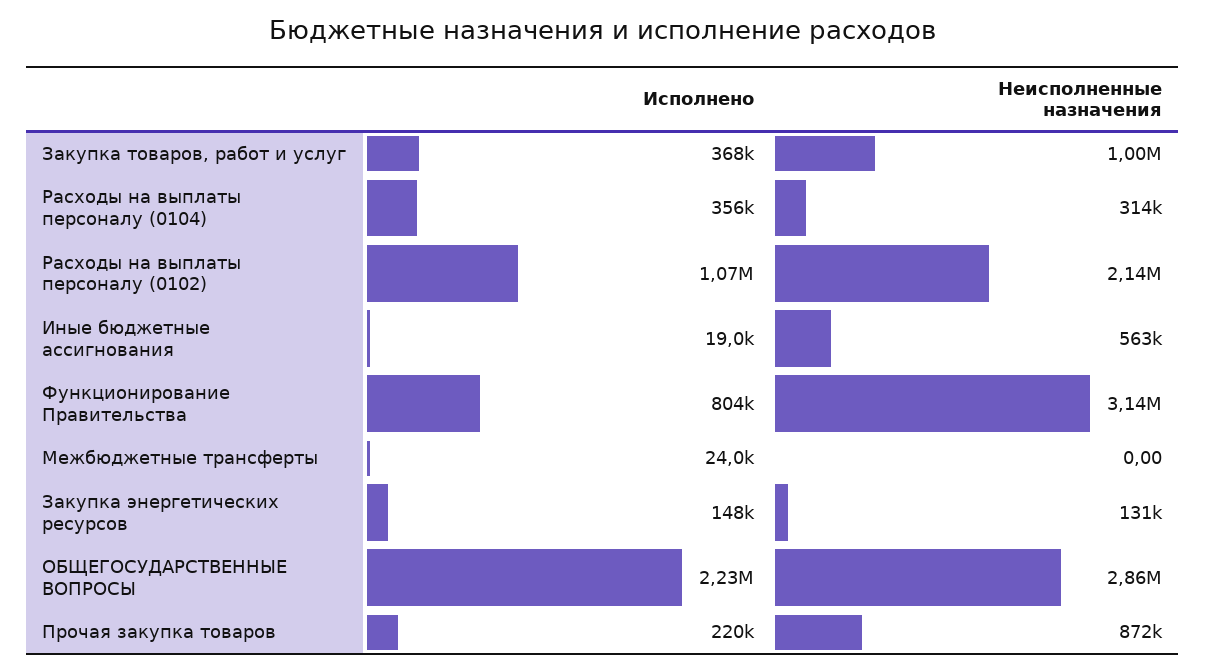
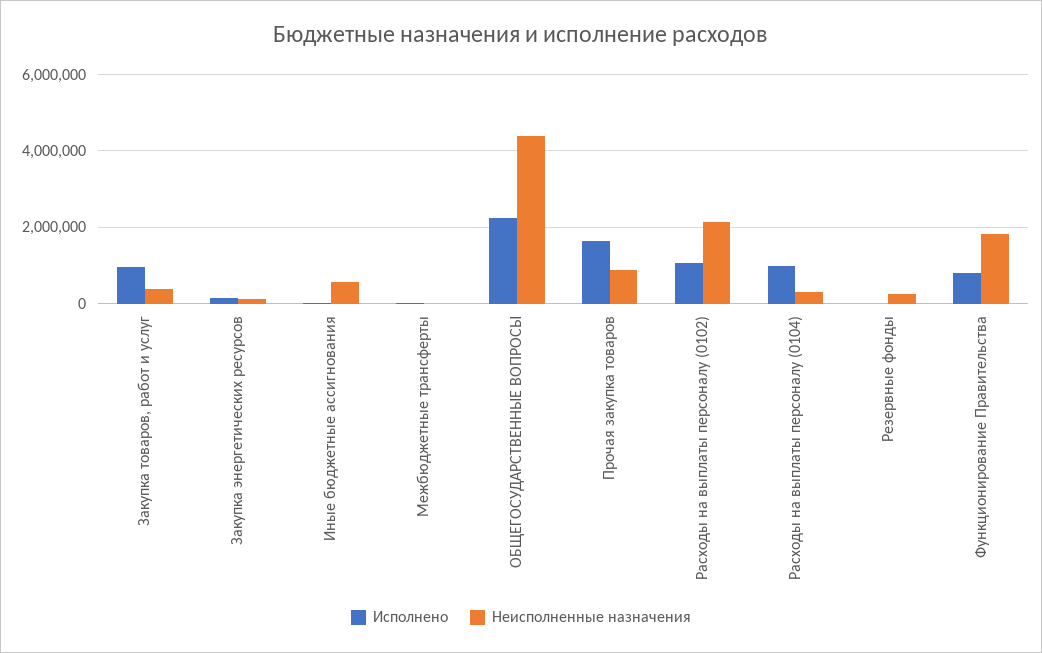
  {
    "Исполнено": {
-     "Закупка товаров, работ и услуг": 368000,
+     "Закупка товаров, работ и услуг": 1000000,
-     "Расходы на выплаты персоналу (0104)": 356000,
+     "Расходы на выплаты персоналу (0104)": 1000000,
      "Расходы на выплаты персоналу (0102)": 1070000,
      "Иные бюджетные ассигнования": 19000,
      "Функционирование Правительства": 804000,
      "Межбюджетные трансферты": 24000,
      "Закупка энергетических ресурсов": 148000,
      "ОБЩЕГОСУДАРСТВЕННЫЕ ВОПРОСЫ": 2230000,
-     "Прочая закупка товаров": 220000
+     "Прочая закупка товаров": 1600000,
+     "Резервные фонды": 0
    },
    "Неисполненные назначения": {
-     "Закупка товаров, работ и услуг": 1000000,
+     "Закупка товаров, работ и услуг": 400000,
      "Расходы на выплаты персоналу (0104)": 314000,
      "Расходы на выплаты персоналу (0102)": 2140000,
      "Иные бюджетные ассигнования": 563000,
-     "Функционирование Правительства": 3140000,
+     "Функционирование Правительства": 1800000,
      "Межбюджетные трансферты": 0,
      "Закупка энергетических ресурсов": 131000,
-     "ОБЩЕГОСУДАРСТВЕННЫЕ ВОПРОСЫ": 2860000,
+     "ОБЩЕГОСУДАРСТВЕННЫЕ ВОПРОСЫ": 4400000,
-     "Прочая закупка товаров": 872000
+     "Прочая закупка товаров": 872000,
+     "Резервные фонды": 200000
    }
  }

